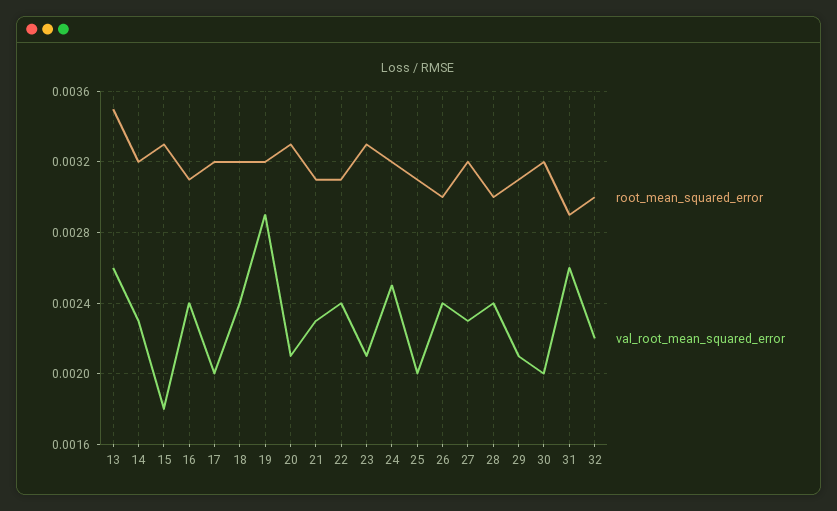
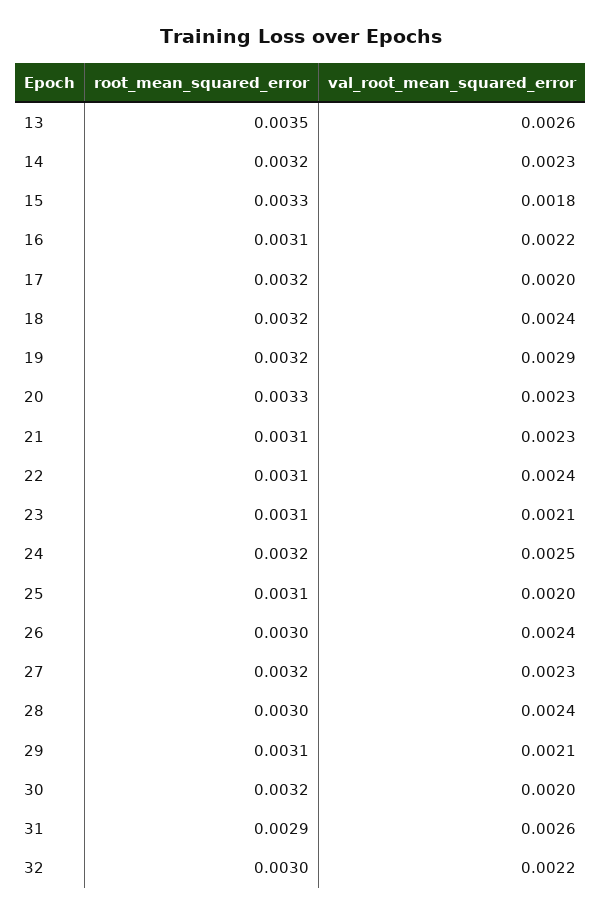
  {
    "root_mean_squared_error": {
      "13": 0.0035,
      "14": 0.0032,
      "15": 0.0033,
      "16": 0.0031,
      "17": 0.0032,
      "18": 0.0032,
      "19": 0.0032,
      "20": 0.0033,
      "21": 0.0031,
      "22": 0.0031,
-     "23": 0.0033,
+     "23": 0.0031,
      "24": 0.0032,
      "25": 0.0031,
      "26": 0.003,
      "27": 0.0032,
      "28": 0.003,
      "29": 0.0031,
      "30": 0.0032,
      "31": 0.0029,
      "32": 0.003
    },
    "val_root_mean_squared_error": {
      "13": 0.0026,
      "14": 0.0023,
      "15": 0.0018,
-     "16": 0.0024,
+     "16": 0.0022,
      "17": 0.002,
      "18": 0.0024,
      "19": 0.0029,
-     "20": 0.0021,
+     "20": 0.0023,
      "21": 0.0023,
      "22": 0.0024,
      "23": 0.0021,
      "24": 0.0025,
      "25": 0.002,
      "26": 0.0024,
      "27": 0.0023,
      "28": 0.0024,
      "29": 0.0021,
      "30": 0.002,
      "31": 0.0026,
      "32": 0.0022
    }
  }

